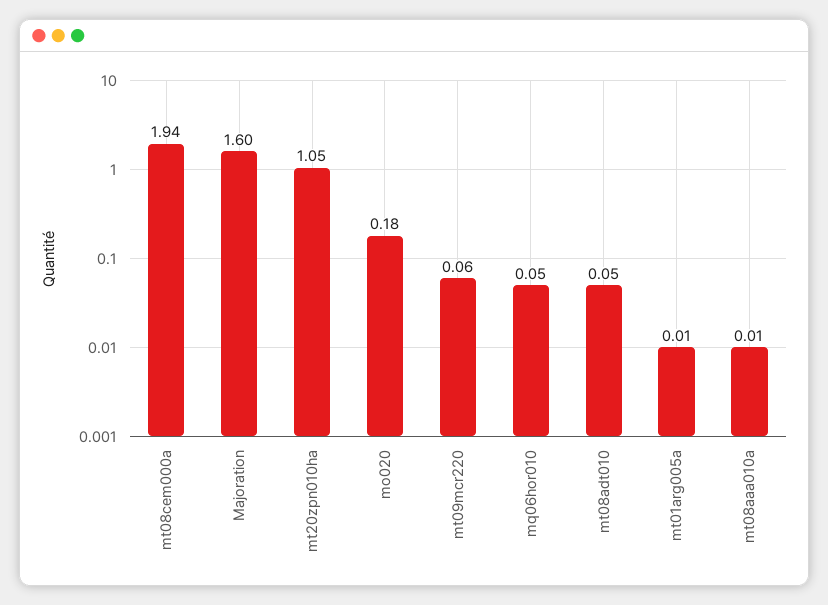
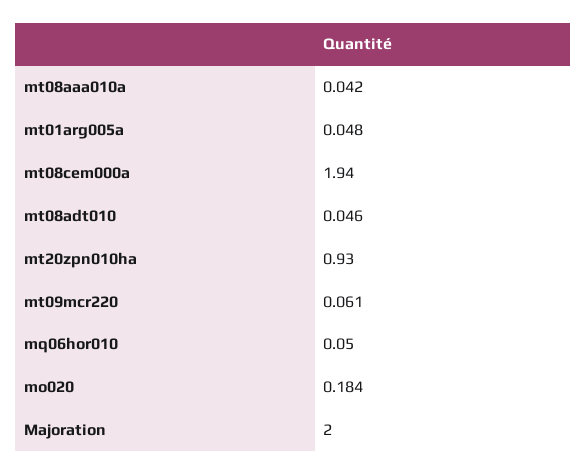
  {
    "mt08cem000a": 1.94,
-   "Majoration": 1.6,
+   "Majoration": 2,
-   "mt20zpn010ha": 1.05,
+   "mt20zpn010ha": 0.93,
    "mo020": 0.184,
    "mt09mcr220": 0.061,
    "mq06hor010": 0.05,
    "mt08adt010": 0.046,
-   "mt01arg005a": 0.01,
+   "mt01arg005a": 0.048,
-   "mt08aaa010a": 0.01
+   "mt08aaa010a": 0.042
  }

